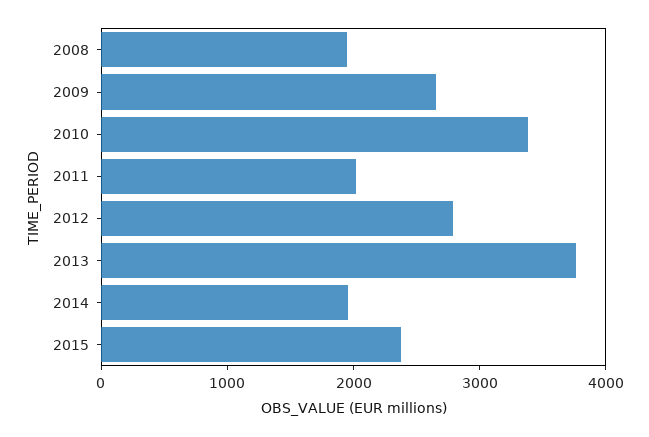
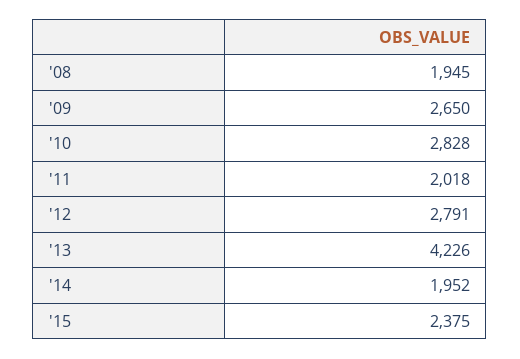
  {
    "2008": 1945,
    "2009": 2650,
-   "2010": 3400,
+   "2010": 2828,
    "2011": 2018,
    "2012": 2791,
-   "2013": 3800,
+   "2013": 4226,
    "2014": 1952,
    "2015": 2375
  }

